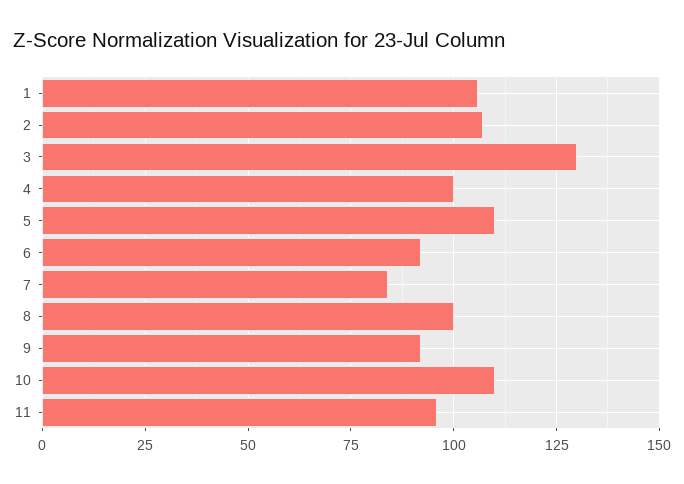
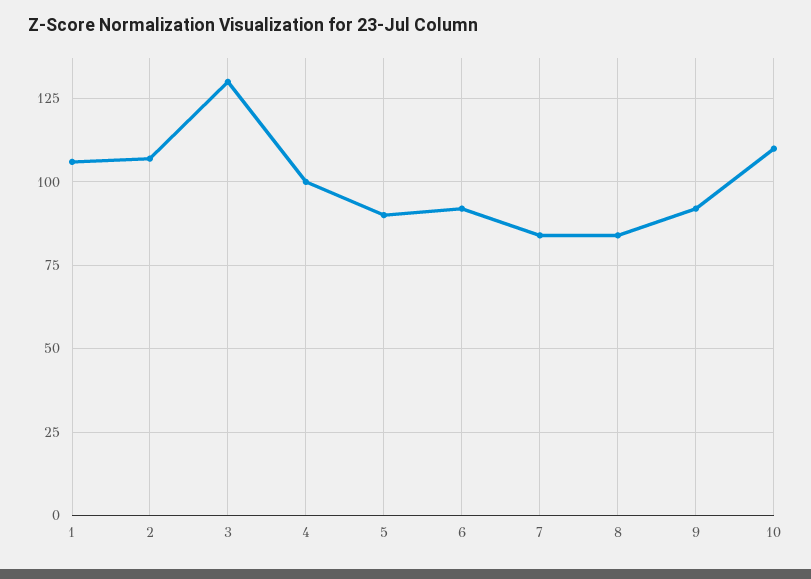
  {
    "1": 105,
    "2": 105,
    "3": 130,
    "4": 100,
-   "5": 110,
+   "5": 90,
    "6": 90,
    "7": 85,
-   "8": 100,
+   "8": 85,
    "9": 90,
-   "10": 110,
+   "10": 110
-   "11": 95
  }

